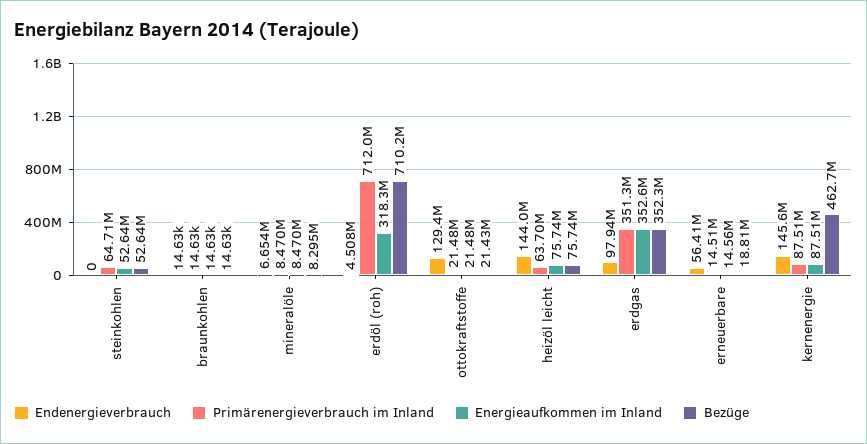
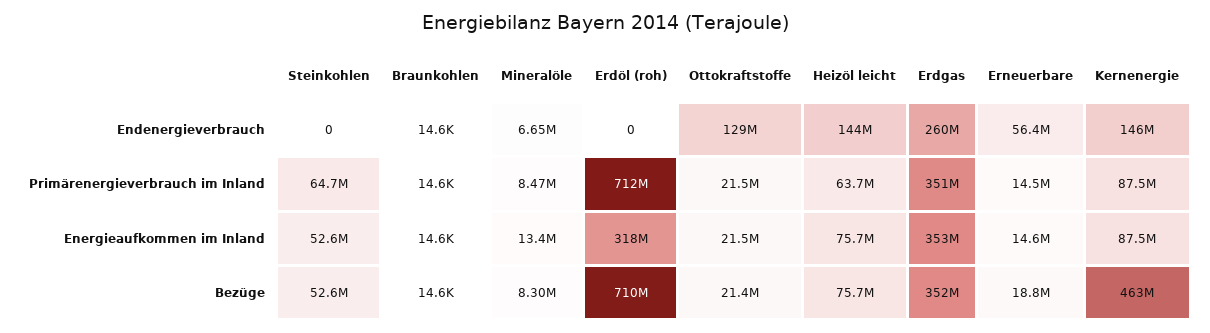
  {
    "Endenergieverbrauch": {
      "steinkohlen": 0,
      "braunkohlen": 14630,
      "mineralöle": 6654000,
-     "erdöl (roh)": 4508000,
+     "erdöl (roh)": 0,
      "ottokraftstoffe": 129400000,
      "heizöl leicht": 144000000,
-     "erdgas": 97940000,
+     "erdgas": 260000000,
      "erneuerbare": 56410000,
      "kernenergie": 145600000
    },
    "Primärenergieverbrauch im Inland": {
      "steinkohlen": 64710000,
      "braunkohlen": 14630,
      "mineralöle": 8470000,
      "erdöl (roh)": 712000000,
      "ottokraftstoffe": 21480000,
      "heizöl leicht": 63700000,
      "erdgas": 351300000,
      "erneuerbare": 14510000,
      "kernenergie": 87510000
    },
    "Energieaufkommen im Inland": {
      "steinkohlen": 52640000,
      "braunkohlen": 14630,
-     "mineralöle": 8470000,
+     "mineralöle": 13400000,
      "erdöl (roh)": 318300000,
      "ottokraftstoffe": 21480000,
      "heizöl leicht": 75740000,
      "erdgas": 352600000,
      "erneuerbare": 14560000,
      "kernenergie": 87510000
    },
    "Bezüge": {
      "steinkohlen": 52640000,
      "braunkohlen": 14630,
      "mineralöle": 8295000,
      "erdöl (roh)": 710200000,
      "ottokraftstoffe": 21430000,
      "heizöl leicht": 75740000,
      "erdgas": 352300000,
      "erneuerbare": 18810000,
      "kernenergie": 462700000
    }
  }

